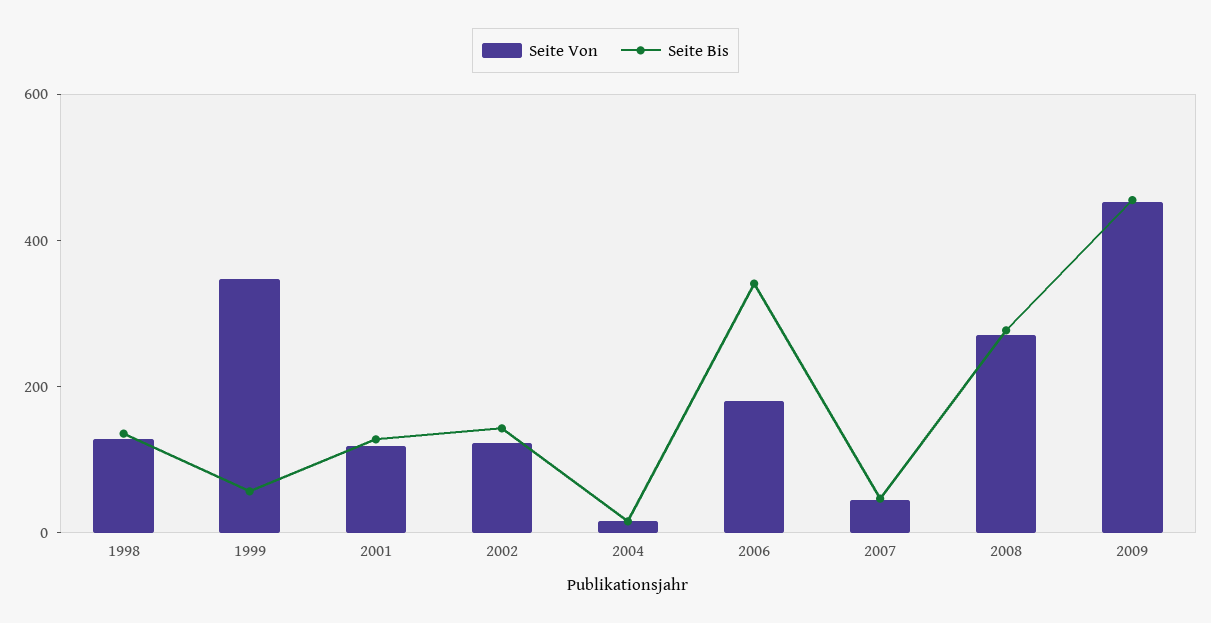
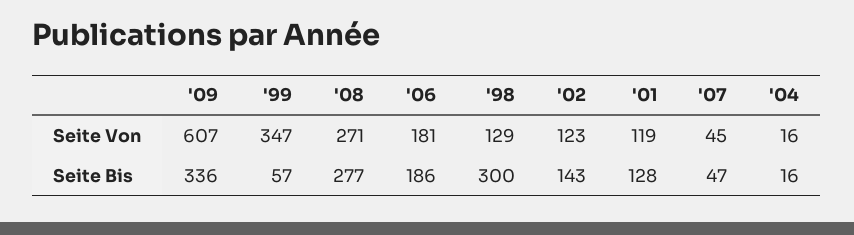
  {
    "Seite Von": {
      "1998": 129,
      "1999": 347,
      "2001": 119,
      "2002": 123,
      "2004": 16,
      "2006": 181,
      "2007": 45,
      "2008": 271,
-     "2009": 450
+     "2009": 607
    },
    "Seite Bis": {
-     "1998": 150,
+     "1998": 300,
      "1999": 57,
      "2001": 128,
      "2002": 143,
      "2004": 16,
-     "2006": 350,
+     "2006": 186,
      "2007": 47,
      "2008": 277,
-     "2009": 450
+     "2009": 336
    }
  }

